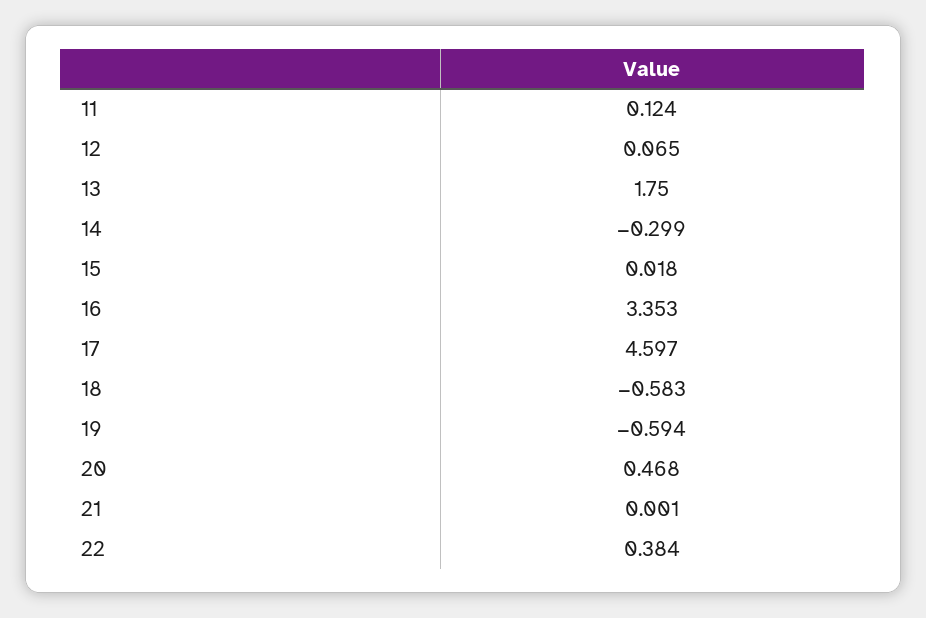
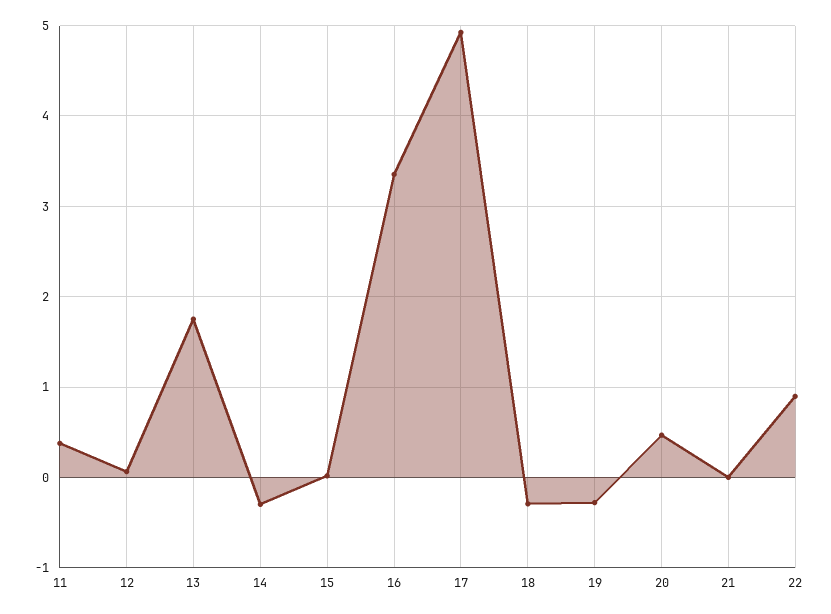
  {
-   "11": 0.124,
+   "11": 0.4,
    "12": 0.065,
    "13": 1.75,
    "14": -0.299,
    "15": 0.018,
    "16": 3.353,
-   "17": 4.597,
+   "17": 4.9,
-   "18": -0.583,
+   "18": -0.3,
-   "19": -0.594,
+   "19": -0.3,
    "20": 0.468,
    "21": 0.001,
-   "22": 0.384
+   "22": 0.9
  }

